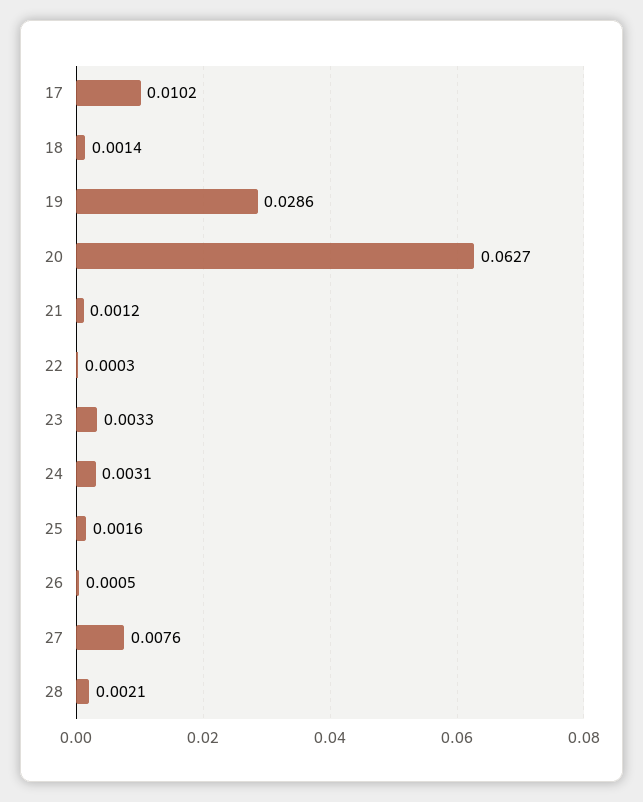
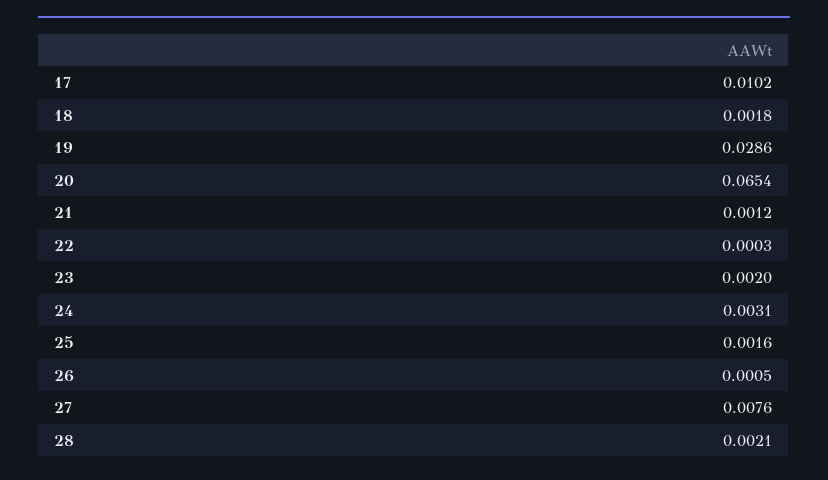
  {
    "17": 0.0102,
-   "18": 0.0014,
+   "18": 0.0018,
    "19": 0.0286,
-   "20": 0.0627,
+   "20": 0.0654,
    "21": 0.0012,
    "22": 0.0003,
-   "23": 0.0033,
+   "23": 0.002,
    "24": 0.0031,
    "25": 0.0016,
    "26": 0.0005,
    "27": 0.0076,
    "28": 0.0021
  }

